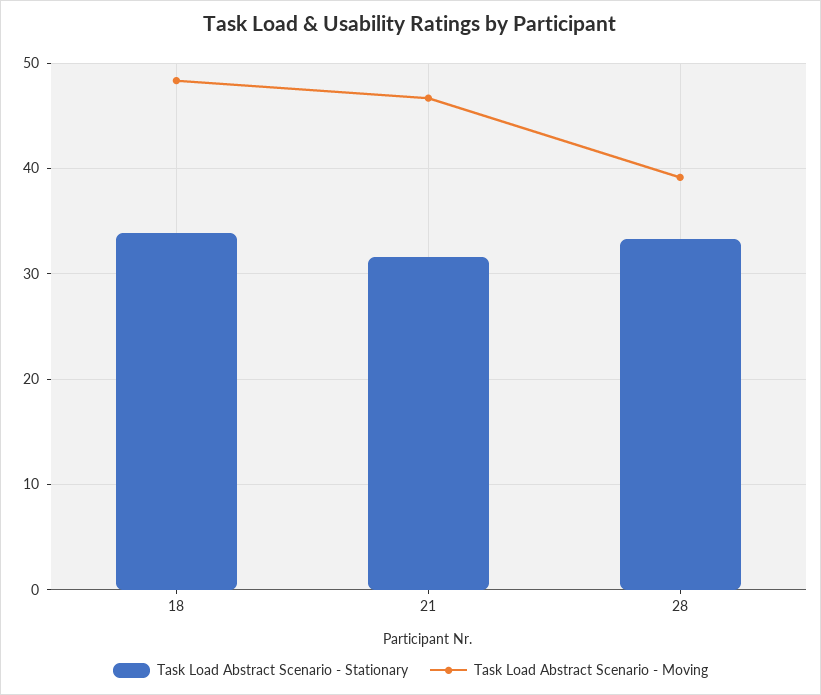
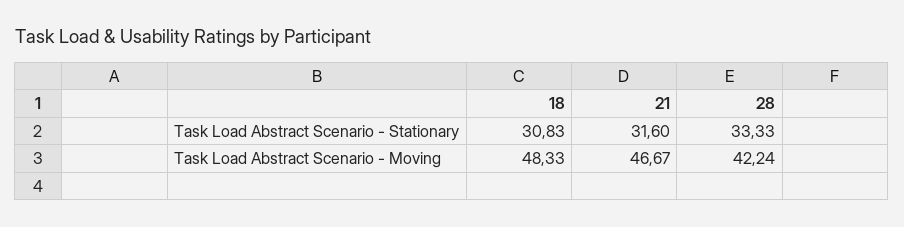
  {
    "Task Load Abstract Scenario - Stationary": {
-     "18": 34,
+     "18": 30.83,
      "21": 31.6,
      "28": 33.33
    },
    "Task Load Abstract Scenario - Moving": {
      "18": 48.33,
      "21": 46.67,
-     "28": 39
+     "28": 42.24
    }
  }

